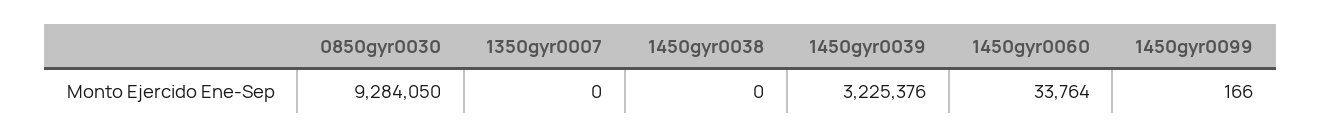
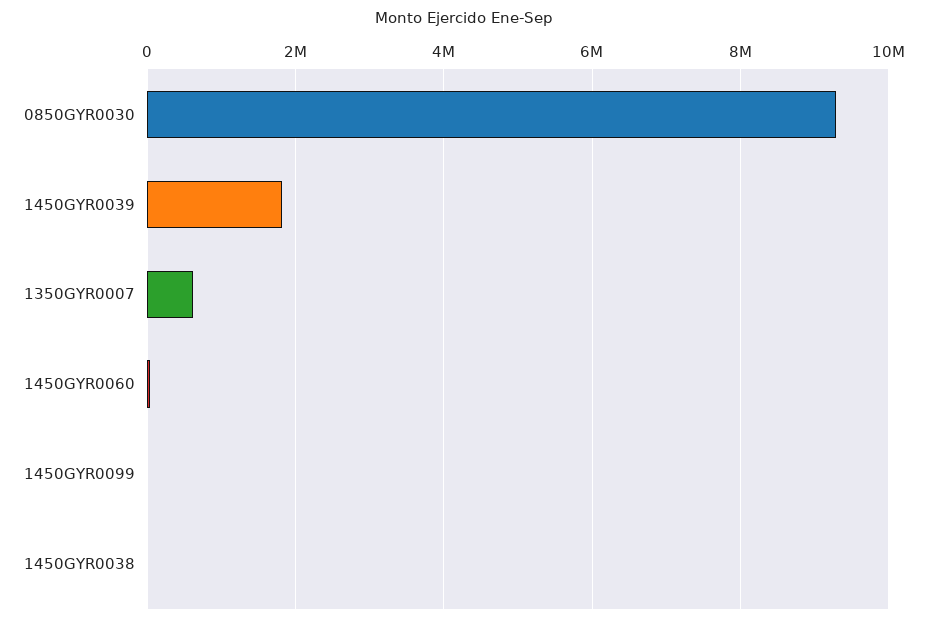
  {
    "0850gyr0030": 9284050,
-   "1350gyr0007": 0,
+   "1350gyr0007": 600000,
    "1450gyr0038": 0,
-   "1450gyr0039": 3225376,
+   "1450gyr0039": 1800000,
    "1450gyr0060": 33764,
    "1450gyr0099": 166
  }

